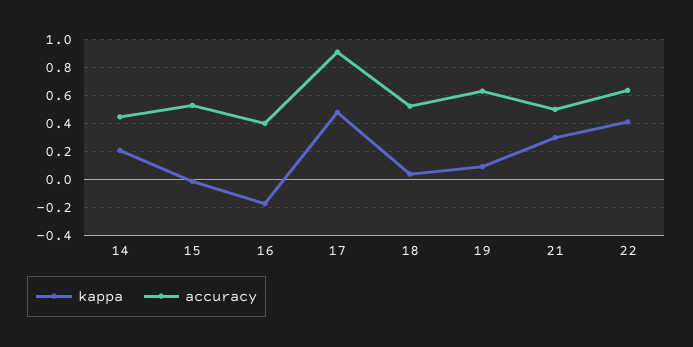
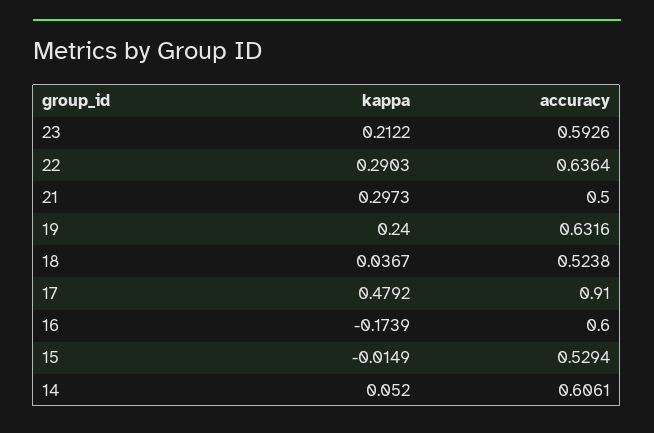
  {
    "kappa": {
-     "14": 0.2,
+     "14": 0.052,
      "15": -0.0149,
      "16": -0.1739,
      "17": 0.4792,
      "18": 0.0367,
-     "19": 0.1,
+     "19": 0.24,
      "21": 0.2973,
-     "22": 0.4
+     "22": 0.2903,
+     "23": 0.2122
    },
    "accuracy": {
-     "14": 0.45,
+     "14": 0.6061,
      "15": 0.5294,
-     "16": 0.4,
+     "16": 0.6,
      "17": 0.91,
      "18": 0.5238,
      "19": 0.6316,
      "21": 0.5,
-     "22": 0.6364
+     "22": 0.6364,
+     "23": 0.5926
    }
  }

